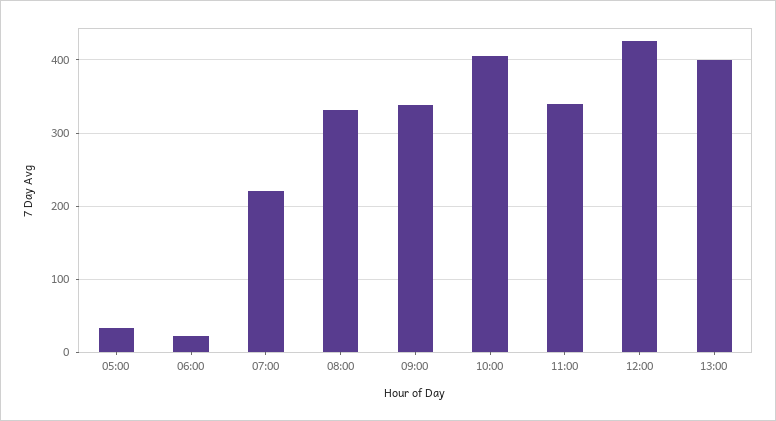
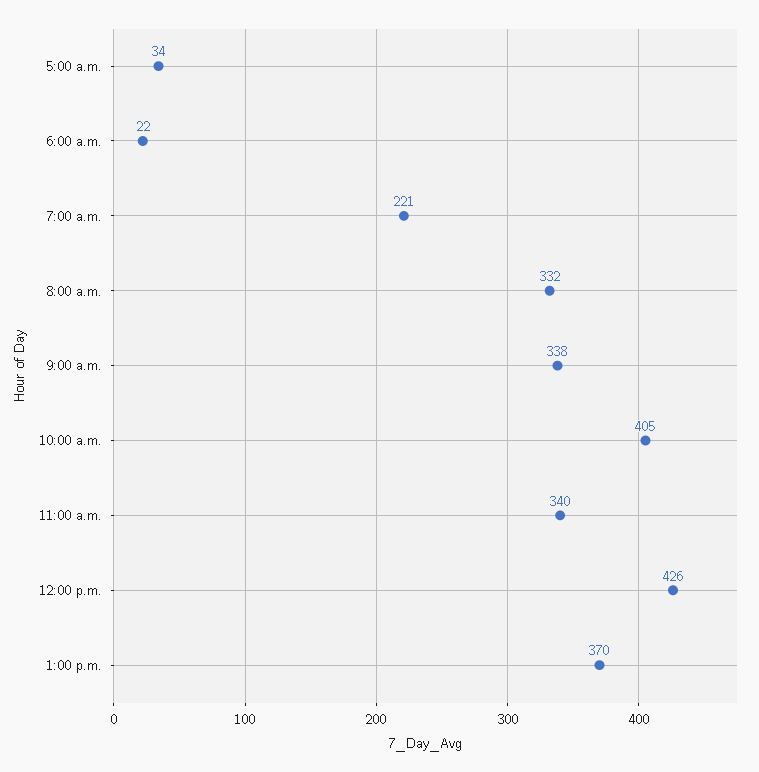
  {
    "05:00": 34,
    "06:00": 22,
    "07:00": 221,
    "08:00": 332,
    "09:00": 338,
    "10:00": 405,
    "11:00": 340,
    "12:00": 426,
-   "13:00": 400
+   "13:00": 370
  }

